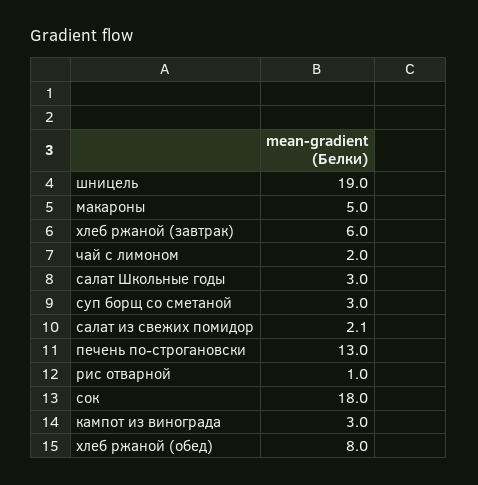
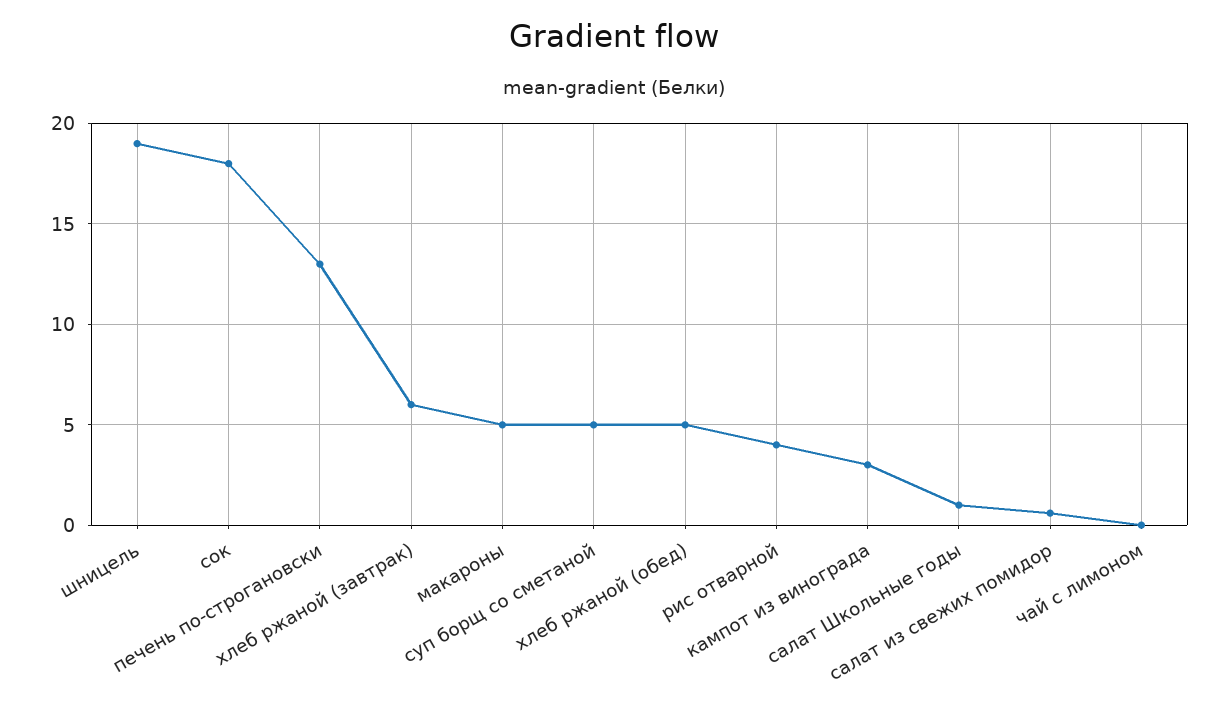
  {
    "шницель": 19,
    "макароны": 5,
    "хлеб ржаной (завтрак)": 6,
-   "чай с лимоном": 2,
+   "чай с лимоном": 0,
-   "салат Школьные годы": 3,
+   "салат Школьные годы": 1,
-   "суп борщ со сметаной": 3,
+   "суп борщ со сметаной": 5,
-   "салат из свежих помидор": 2.1,
+   "салат из свежих помидор": 0.5,
    "печень по-строгановски": 13,
-   "рис отварной": 1,
+   "рис отварной": 4,
    "сок": 18,
    "кампот из винограда": 3,
-   "хлеб ржаной (обед)": 8
+   "хлеб ржаной (обед)": 5
  }

